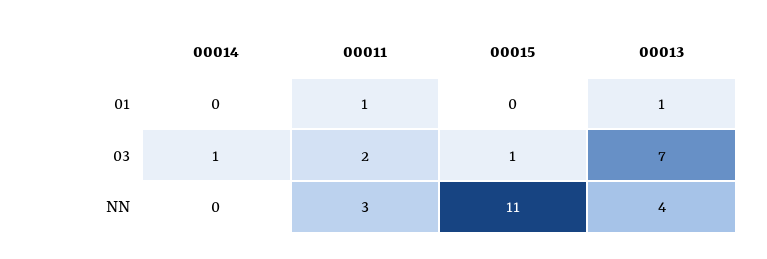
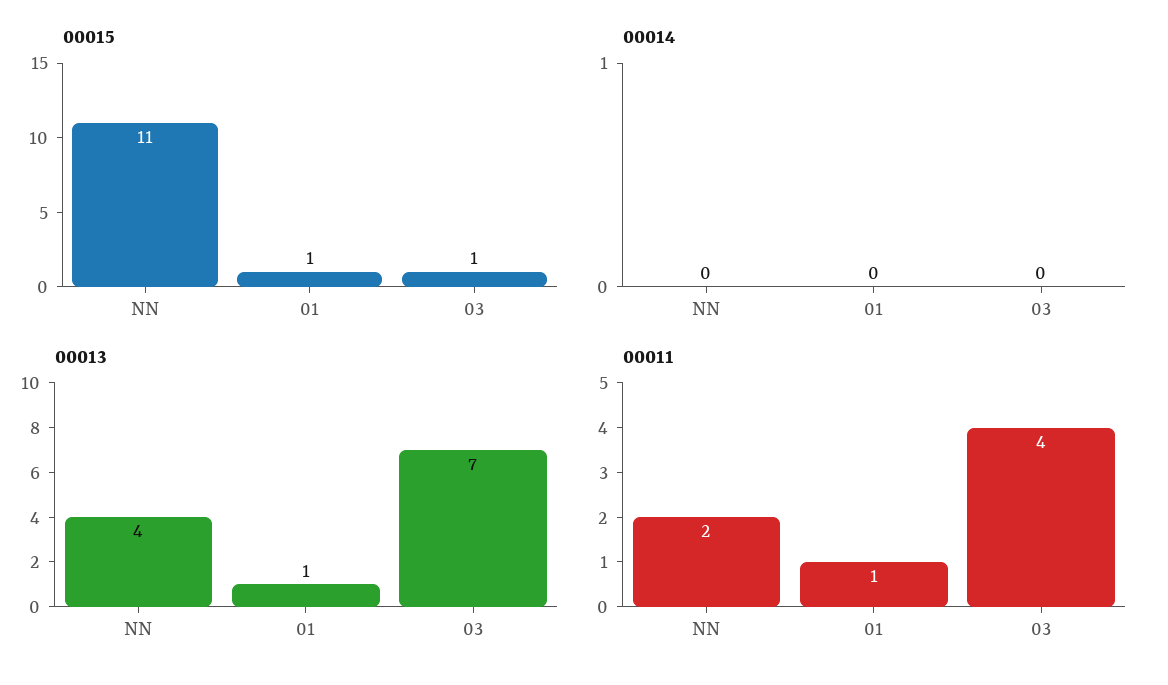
  {
    "00014": {
      "01": 0,
-     "03": 1,
+     "03": 0,
      "NN": 0
    },
    "00011": {
      "01": 1,
-     "03": 2,
+     "03": 4,
-     "NN": 3
+     "NN": 2
    },
    "00015": {
-     "01": 0,
+     "01": 1,
      "03": 1,
      "NN": 11
    },
    "00013": {
      "01": 1,
      "03": 7,
      "NN": 4
    }
  }

